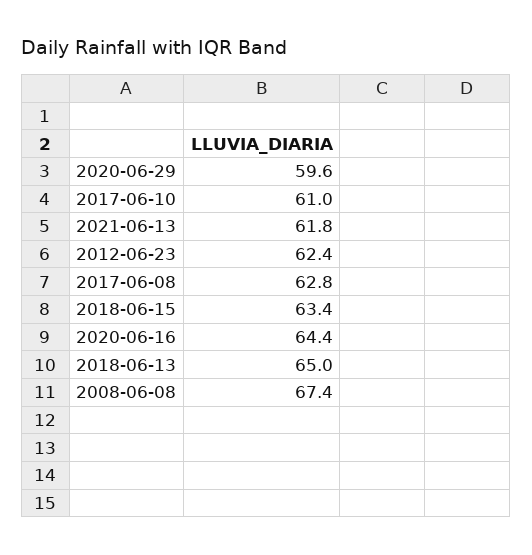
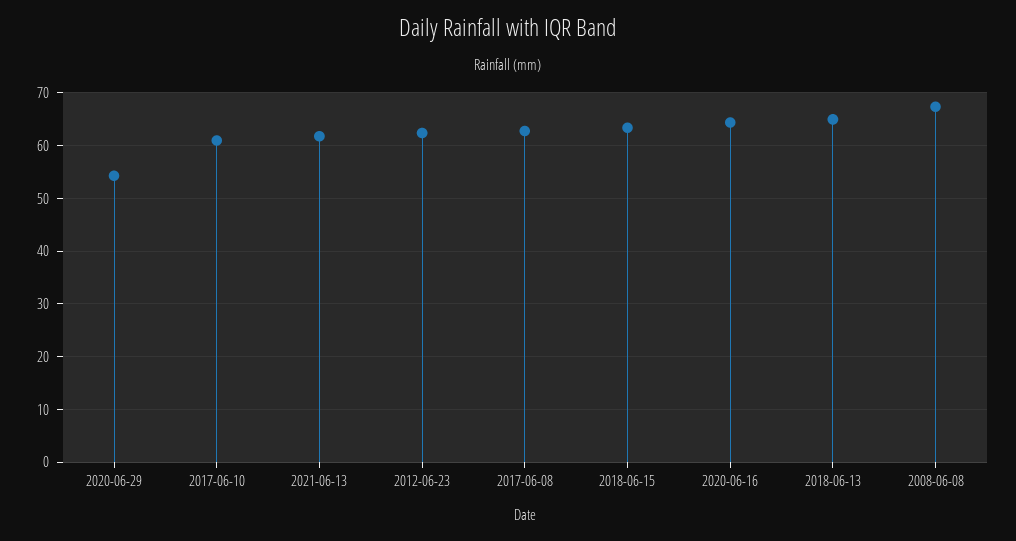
  {
-   "2020-06-29": 59.6,
+   "2020-06-29": 54,
    "2017-06-10": 61,
    "2021-06-13": 61.8,
    "2012-06-23": 62.4,
    "2017-06-08": 62.8,
    "2018-06-15": 63.4,
    "2020-06-16": 64.4,
    "2018-06-13": 65,
    "2008-06-08": 67.4
  }

